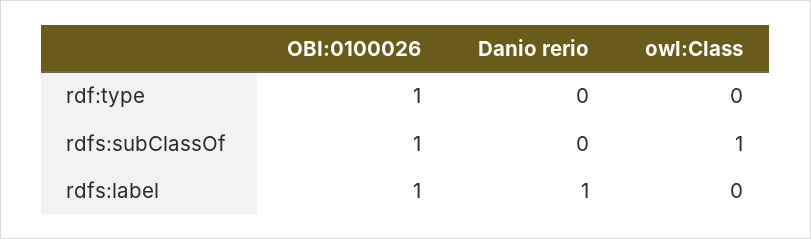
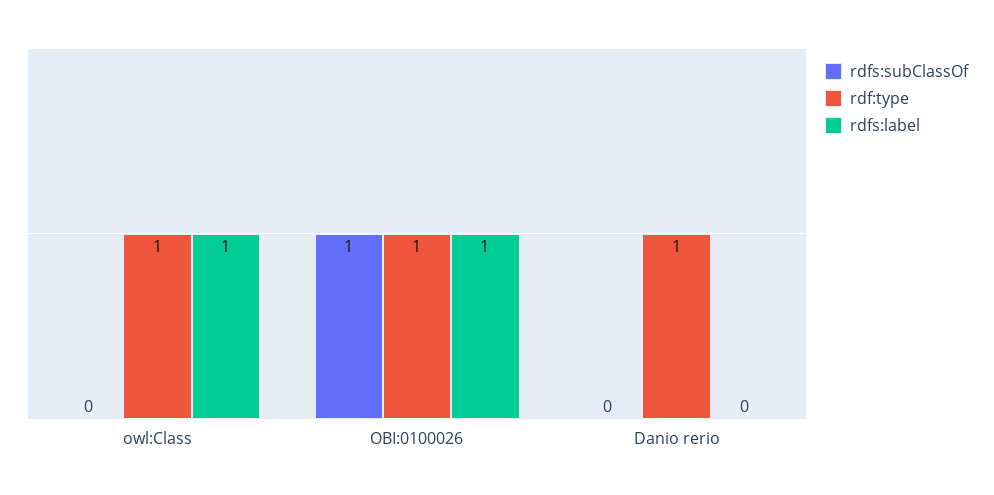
  {
    "rdf:type": {
      "OBI:0100026": 1,
-     "Danio rerio": 0,
+     "Danio rerio": 1,
-     "owl:Class": 0
+     "owl:Class": 1
    },
    "rdfs:subClassOf": {
      "OBI:0100026": 1,
      "Danio rerio": 0,
-     "owl:Class": 1
+     "owl:Class": 0
    },
    "rdfs:label": {
      "OBI:0100026": 1,
-     "Danio rerio": 1,
+     "Danio rerio": 0,
-     "owl:Class": 0
+     "owl:Class": 1
    }
  }

